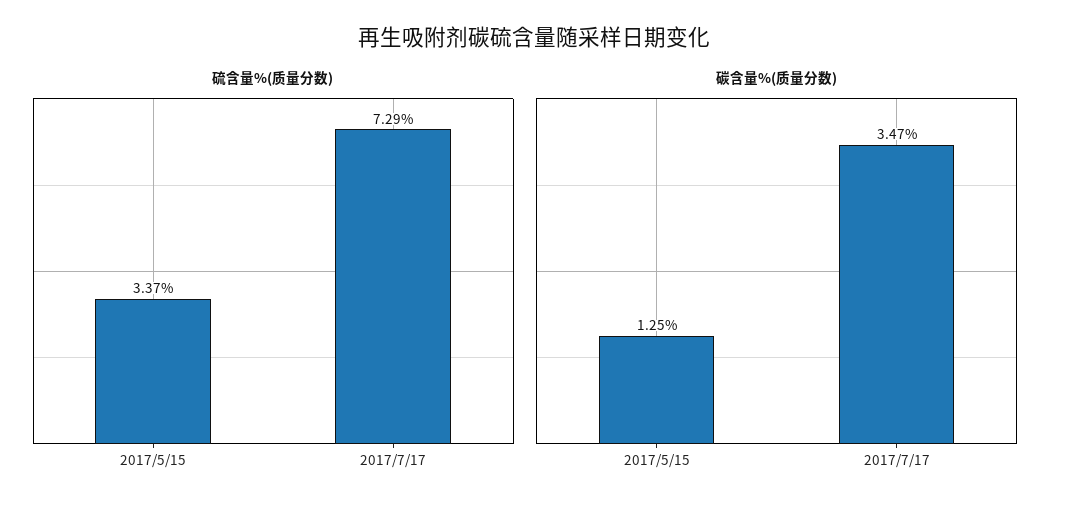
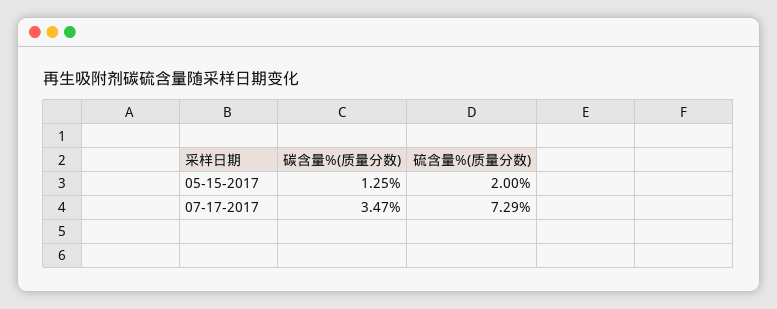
  {
    "硫含量%(质量分数)": {
-     "2017/5/15": 3.37,
+     "2017/5/15": 2,
      "2017/7/17": 7.29
    },
    "碳含量%(质量分数)": {
      "2017/5/15": 1.25,
      "2017/7/17": 3.47
    }
  }

